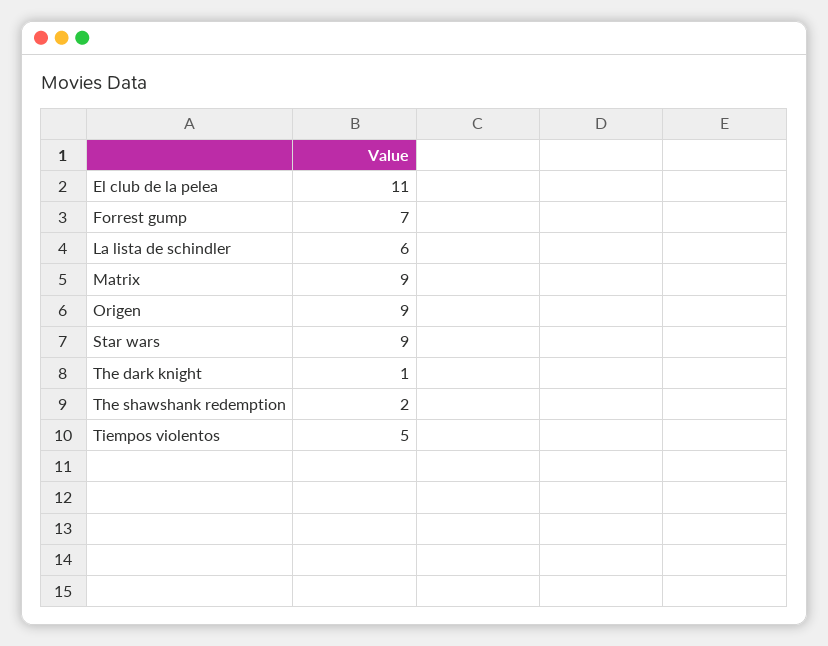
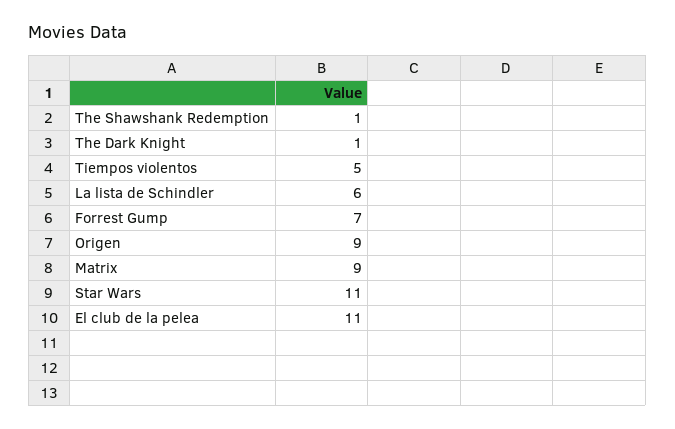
  {
    "El club de la pelea": 11,
    "Forrest gump": 7,
    "La lista de schindler": 6,
    "Matrix": 9,
    "Origen": 9,
-   "Star wars": 9,
+   "Star wars": 11,
    "The dark knight": 1,
-   "The shawshank redemption": 2,
+   "The shawshank redemption": 1,
    "Tiempos violentos": 5
  }

